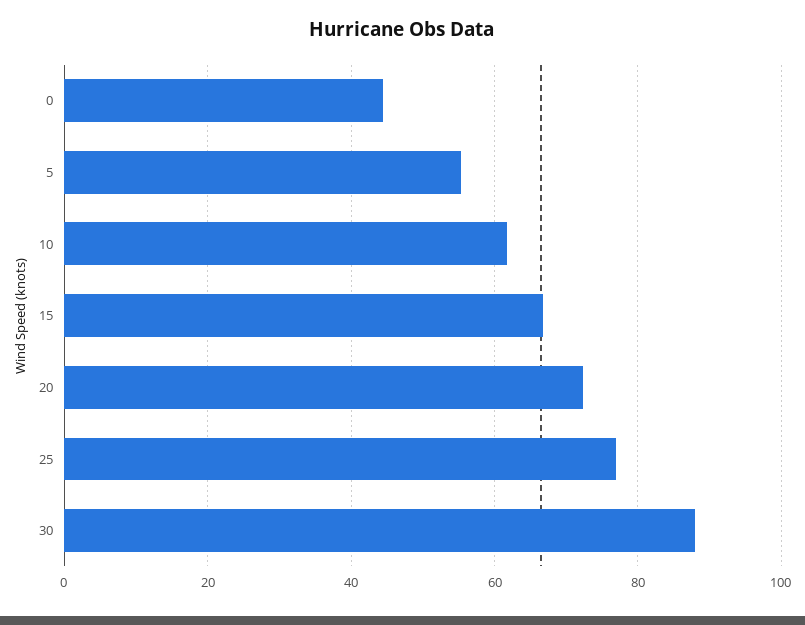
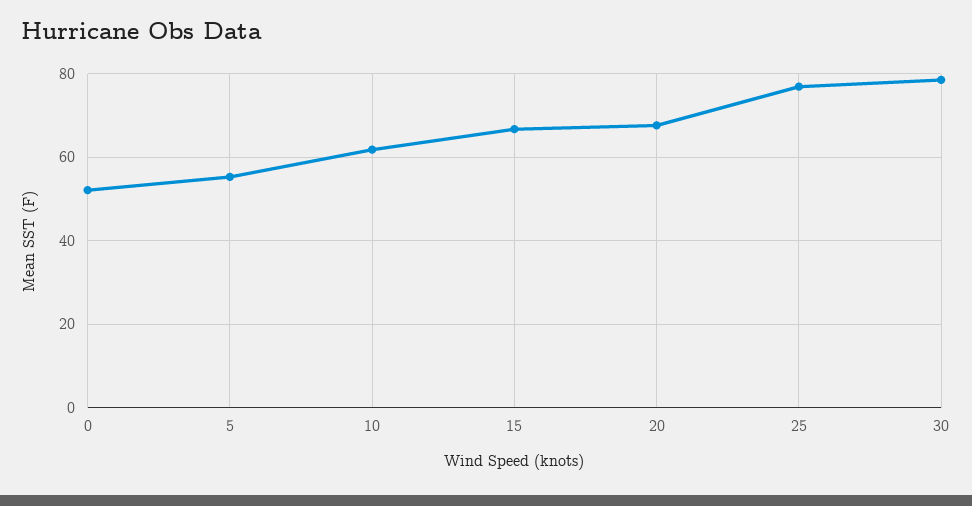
  {
-   "0": 44,
+   "0": 52,
    "5": 56,
    "10": 62,
    "15": 66,
-   "20": 72,
+   "20": 68,
    "25": 76,
-   "30": 88
+   "30": 78
  }

